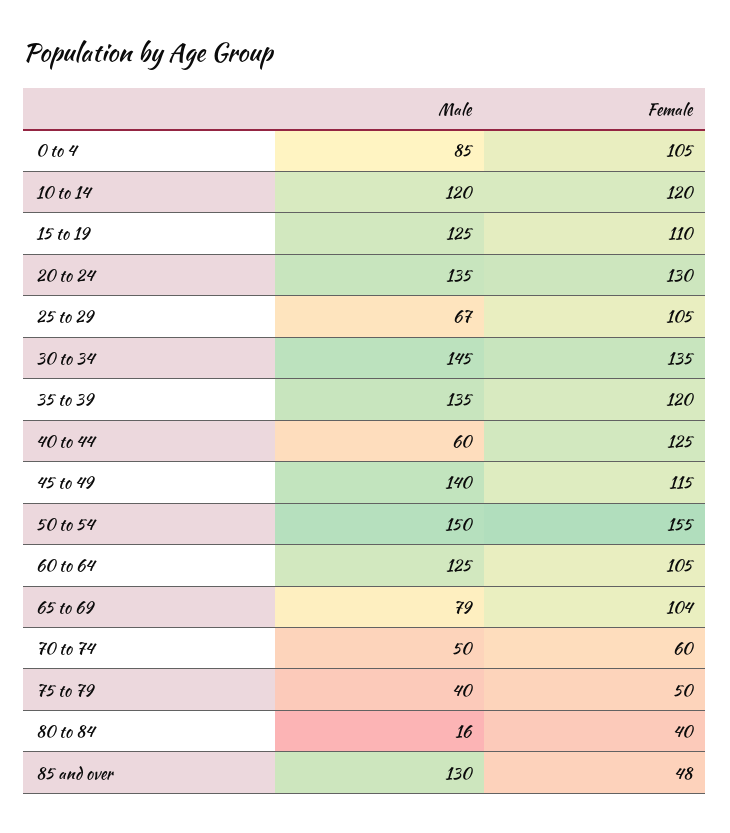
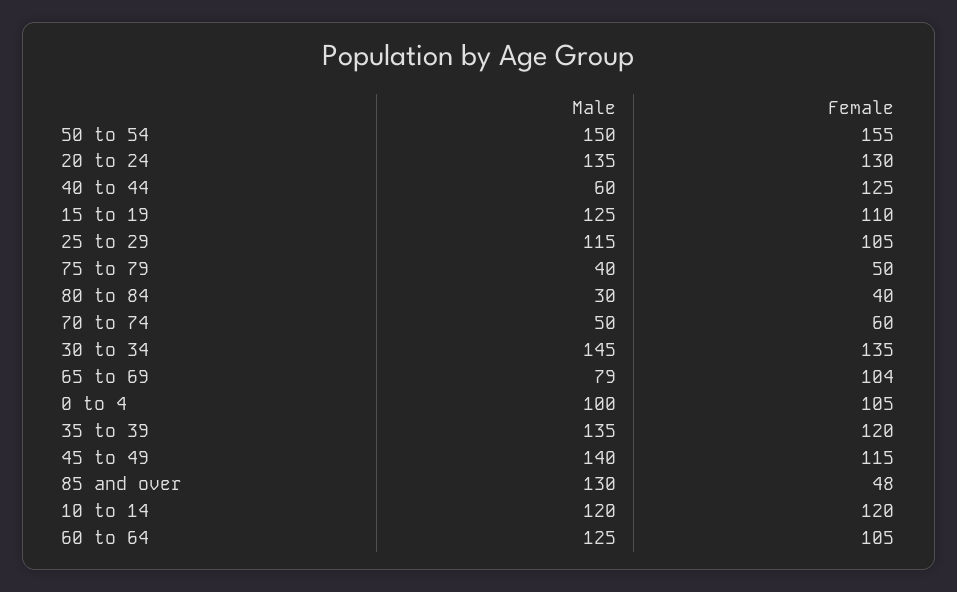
  {
    "Male": {
-     "0 to 4": 85,
+     "0 to 4": 100,
      "10 to 14": 120,
      "15 to 19": 125,
      "20 to 24": 135,
-     "25 to 29": 67,
+     "25 to 29": 115,
      "30 to 34": 145,
      "35 to 39": 135,
      "40 to 44": 60,
      "45 to 49": 140,
      "50 to 54": 150,
      "60 to 64": 125,
      "65 to 69": 79,
      "70 to 74": 50,
      "75 to 79": 40,
-     "80 to 84": 16,
+     "80 to 84": 30,
      "85 and over": 130
    },
    "Female": {
      "0 to 4": 105,
      "10 to 14": 120,
      "15 to 19": 110,
      "20 to 24": 130,
      "25 to 29": 105,
      "30 to 34": 135,
      "35 to 39": 120,
      "40 to 44": 125,
      "45 to 49": 115,
      "50 to 54": 155,
      "60 to 64": 105,
      "65 to 69": 104,
      "70 to 74": 60,
      "75 to 79": 50,
      "80 to 84": 40,
      "85 and over": 48
    }
  }

